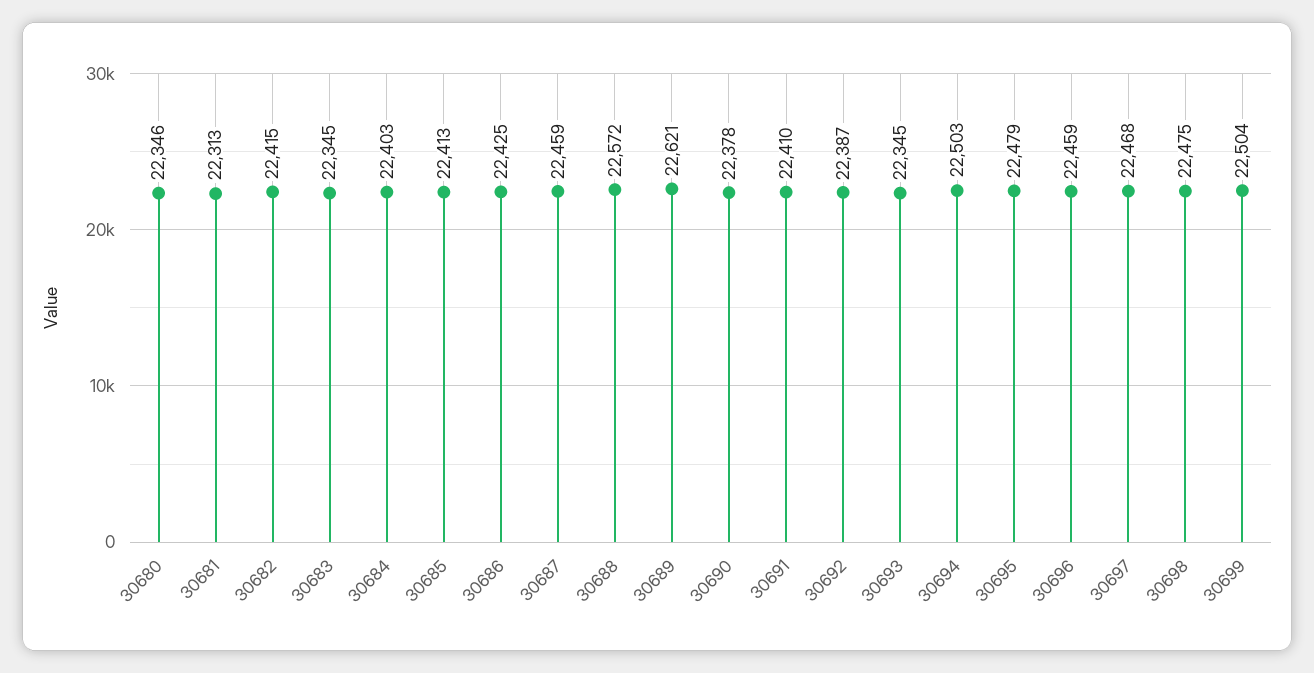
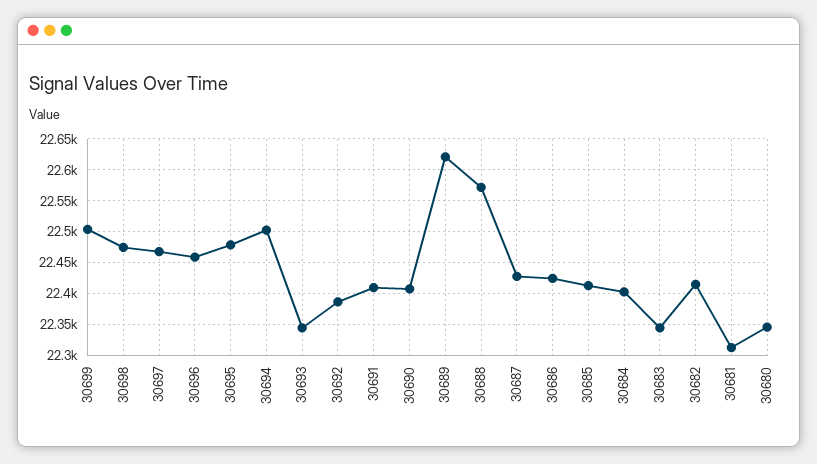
  {
    "30680": 22346,
    "30681": 22313,
    "30682": 22415,
    "30683": 22345,
    "30684": 22403,
    "30685": 22413,
    "30686": 22425,
-   "30687": 22459,
+   "30687": 22430,
    "30688": 22572,
    "30689": 22621,
-   "30690": 22378,
+   "30690": 22410,
    "30691": 22410,
    "30692": 22387,
    "30693": 22345,
    "30694": 22503,
    "30695": 22479,
    "30696": 22459,
    "30697": 22468,
    "30698": 22475,
    "30699": 22504
  }

